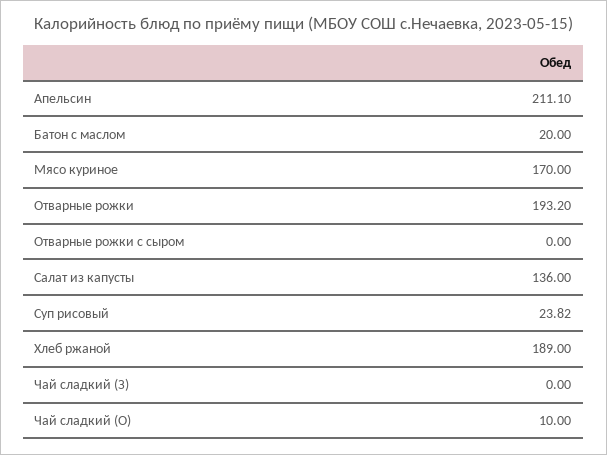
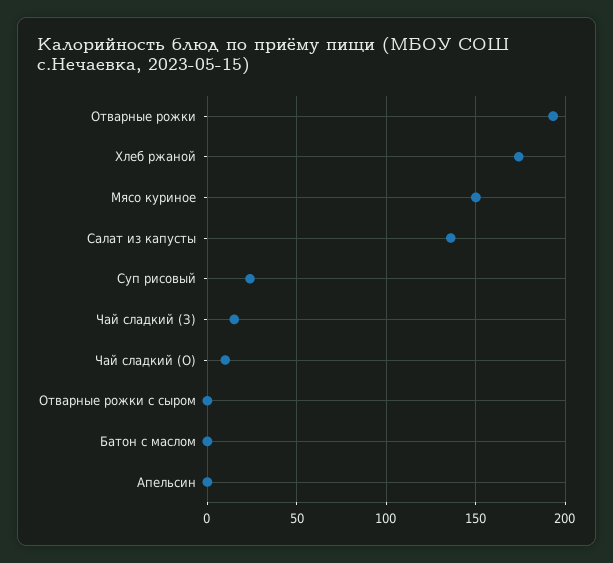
  {
-   "Апельсин": 211.1,
+   "Апельсин": 0,
-   "Батон с маслом": 20,
+   "Батон с маслом": 0,
-   "Мясо куриное": 170,
+   "Мясо куриное": 150,
    "Отварные рожки": 193.2,
    "Отварные рожки с сыром": 0,
    "Салат из капусты": 136,
    "Суп рисовый": 23.82,
-   "Хлеб ржаной": 189,
+   "Хлеб ржаной": 175,
-   "Чай сладкий (З)": 0,
+   "Чай сладкий (З)": 15,
    "Чай сладкий (О)": 10
  }

